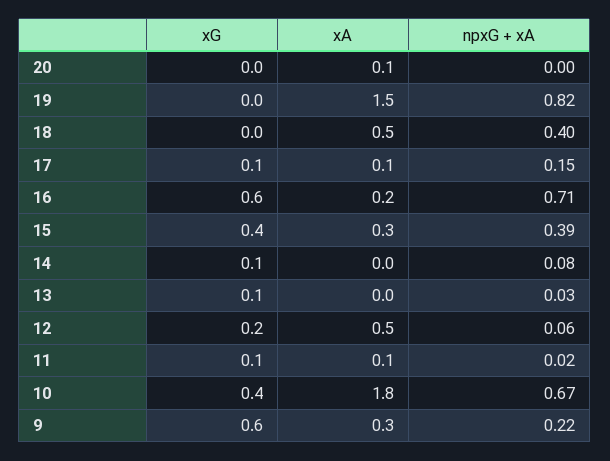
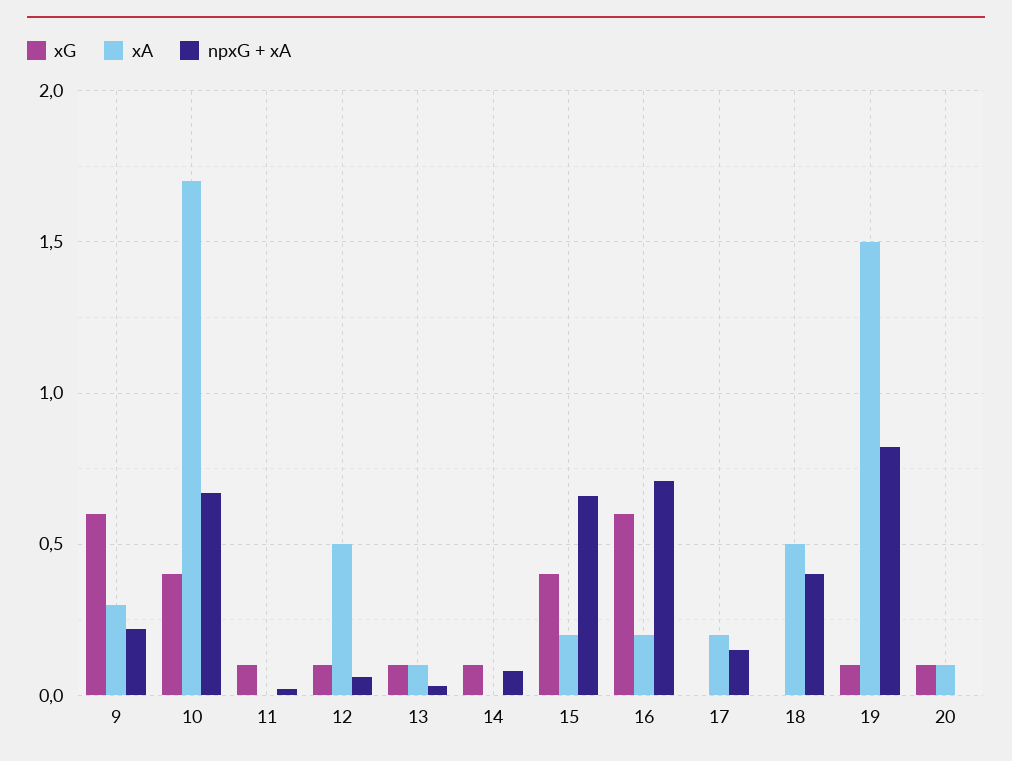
  {
    "xG": {
-     "20": 0,
+     "20": 0.1,
-     "19": 0,
+     "19": 0.1,
      "18": 0,
-     "17": 0.1,
+     "17": 0,
      "16": 0.6,
      "15": 0.4,
      "14": 0.1,
      "13": 0.1,
-     "12": 0.2,
+     "12": 0.1,
      "11": 0.1,
      "10": 0.4,
      "9": 0.6
    },
    "xA": {
      "20": 0.1,
      "19": 1.5,
      "18": 0.5,
-     "17": 0.1,
+     "17": 0.2,
      "16": 0.2,
-     "15": 0.3,
+     "15": 0.2,
      "14": 0,
-     "13": 0,
+     "13": 0.1,
      "12": 0.5,
-     "11": 0.1,
+     "11": 0,
-     "10": 1.8,
+     "10": 1.7,
      "9": 0.3
    },
    "npxG + xA": {
      "20": 0,
      "19": 0.82,
      "18": 0.4,
      "17": 0.15,
      "16": 0.71,
-     "15": 0.39,
+     "15": 0.65,
      "14": 0.08,
      "13": 0.03,
      "12": 0.06,
      "11": 0.02,
      "10": 0.67,
      "9": 0.22
    }
  }

